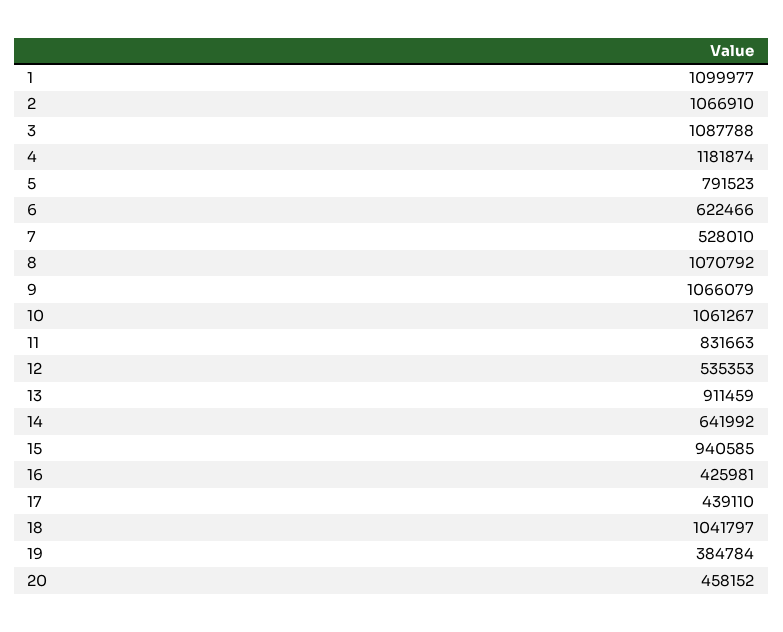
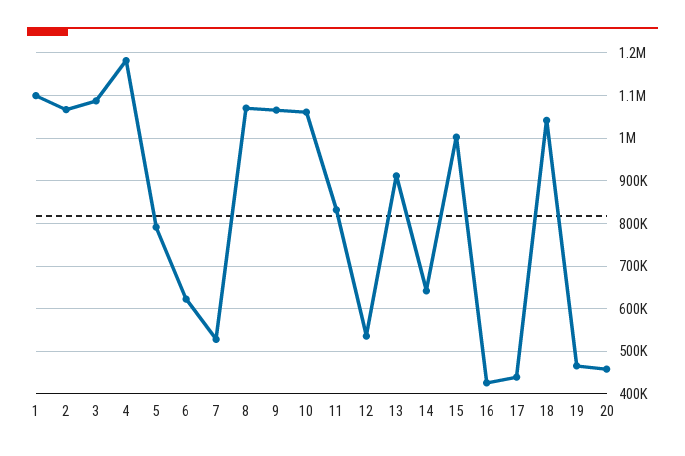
  {
    "1": 1099977,
    "2": 1066910,
    "3": 1087788,
    "4": 1181874,
    "5": 791523,
    "6": 622466,
    "7": 528010,
    "8": 1070792,
    "9": 1066079,
    "10": 1061267,
    "11": 831663,
    "12": 535353,
    "13": 911459,
    "14": 641992,
-   "15": 940585,
+   "15": 1000000,
    "16": 425981,
    "17": 439110,
    "18": 1041797,
-   "19": 384784,
+   "19": 460000,
    "20": 458152
  }

